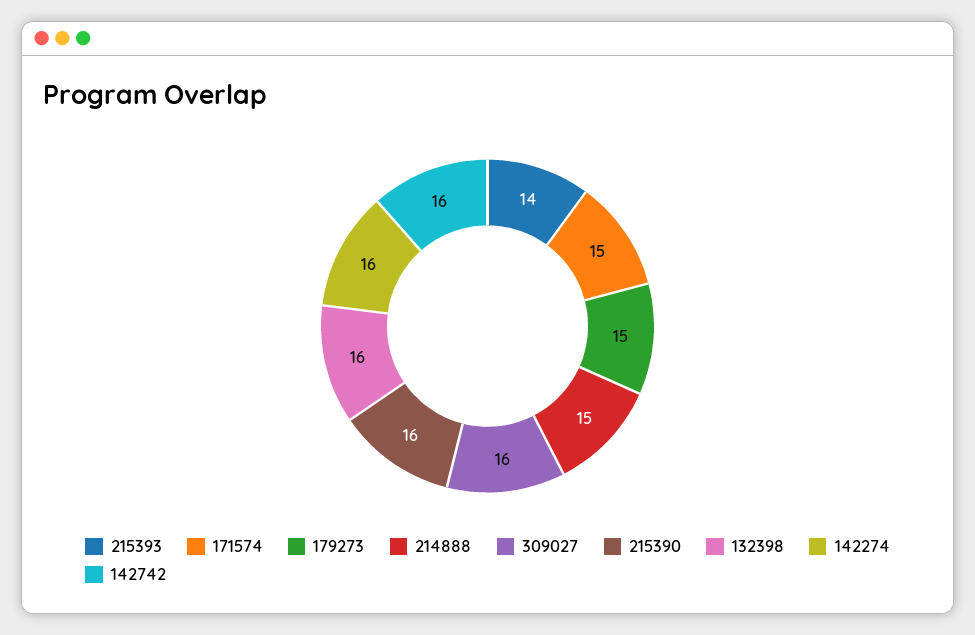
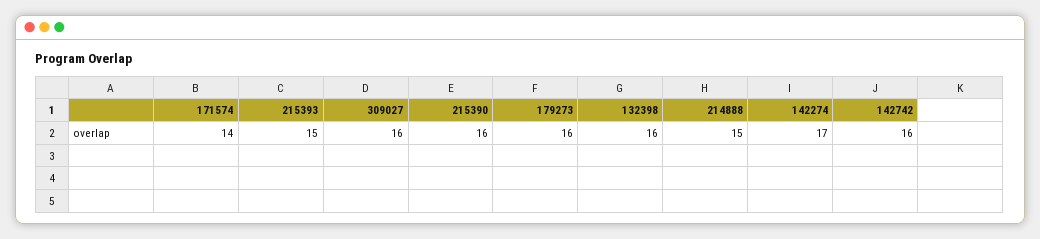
  {
-   "215393": 14,
+   "215393": 15,
-   "171574": 15,
+   "171574": 14,
-   "179273": 15,
+   "179273": 16,
    "214888": 15,
    "309027": 16,
    "215390": 16,
    "132398": 16,
-   "142274": 16,
+   "142274": 17,
    "142742": 16
  }

